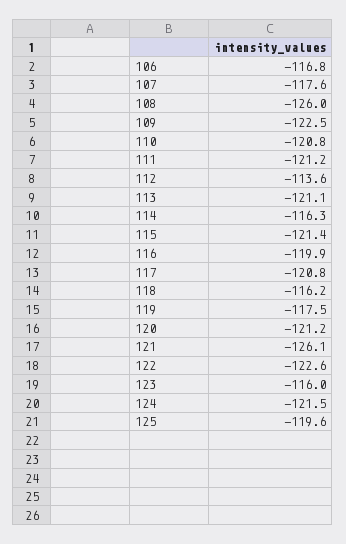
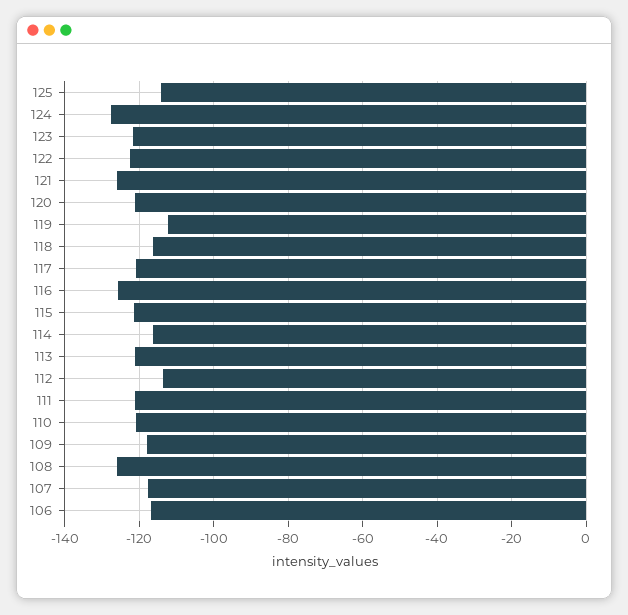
  {
    "106": -116.8,
    "107": -117.6,
    "108": -126,
-   "109": -122.5,
+   "109": -118,
    "110": -120.8,
    "111": -121.2,
    "112": -113.6,
    "113": -121.1,
    "114": -116.3,
    "115": -121.4,
-   "116": -119.9,
+   "116": -126,
    "117": -120.8,
    "118": -116.2,
-   "119": -117.5,
+   "119": -112,
    "120": -121.2,
    "121": -126.1,
    "122": -122.6,
-   "123": -116,
+   "123": -122,
-   "124": -121.5,
+   "124": -128,
-   "125": -119.6
+   "125": -114
  }

